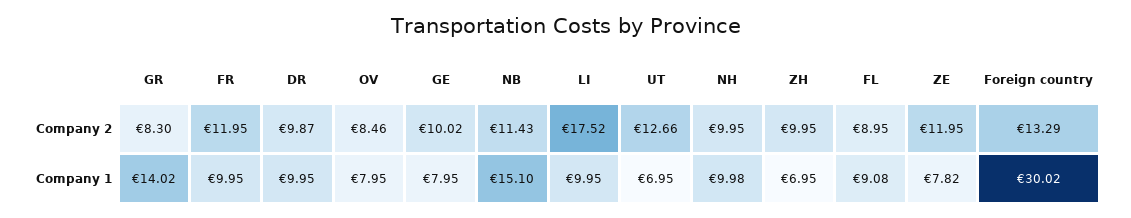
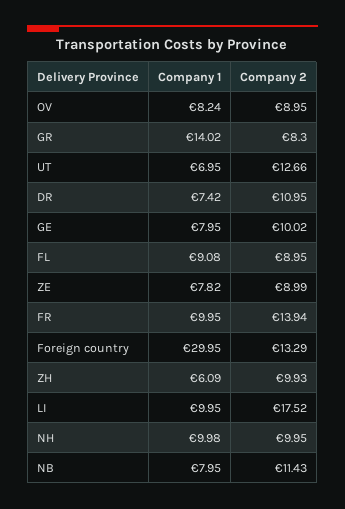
  {
    "GR": {
      "Company 2": 8.3,
      "Company 1": 14.02
    },
    "FR": {
-     "Company 2": 11.95,
+     "Company 2": 13.94,
      "Company 1": 9.95
    },
    "DR": {
-     "Company 2": 9.87,
+     "Company 2": 10.95,
-     "Company 1": 9.95
+     "Company 1": 7.42
    },
    "OV": {
-     "Company 2": 8.46,
+     "Company 2": 8.95,
-     "Company 1": 7.95
+     "Company 1": 8.24
    },
    "GE": {
      "Company 2": 10.02,
      "Company 1": 7.95
    },
    "NB": {
      "Company 2": 11.43,
-     "Company 1": 15.1
+     "Company 1": 7.95
    },
    "LI": {
      "Company 2": 17.52,
      "Company 1": 9.95
    },
    "UT": {
      "Company 2": 12.66,
      "Company 1": 6.95
    },
    "NH": {
      "Company 2": 9.95,
      "Company 1": 9.98
    },
    "ZH": {
-     "Company 2": 9.95,
+     "Company 2": 9.93,
-     "Company 1": 6.95
+     "Company 1": 6.09
    },
    "FL": {
      "Company 2": 8.95,
      "Company 1": 9.08
    },
    "ZE": {
-     "Company 2": 11.95,
+     "Company 2": 8.99,
      "Company 1": 7.82
    },
    "Foreign country": {
      "Company 2": 13.29,
-     "Company 1": 30.02
+     "Company 1": 29.95
    }
  }

